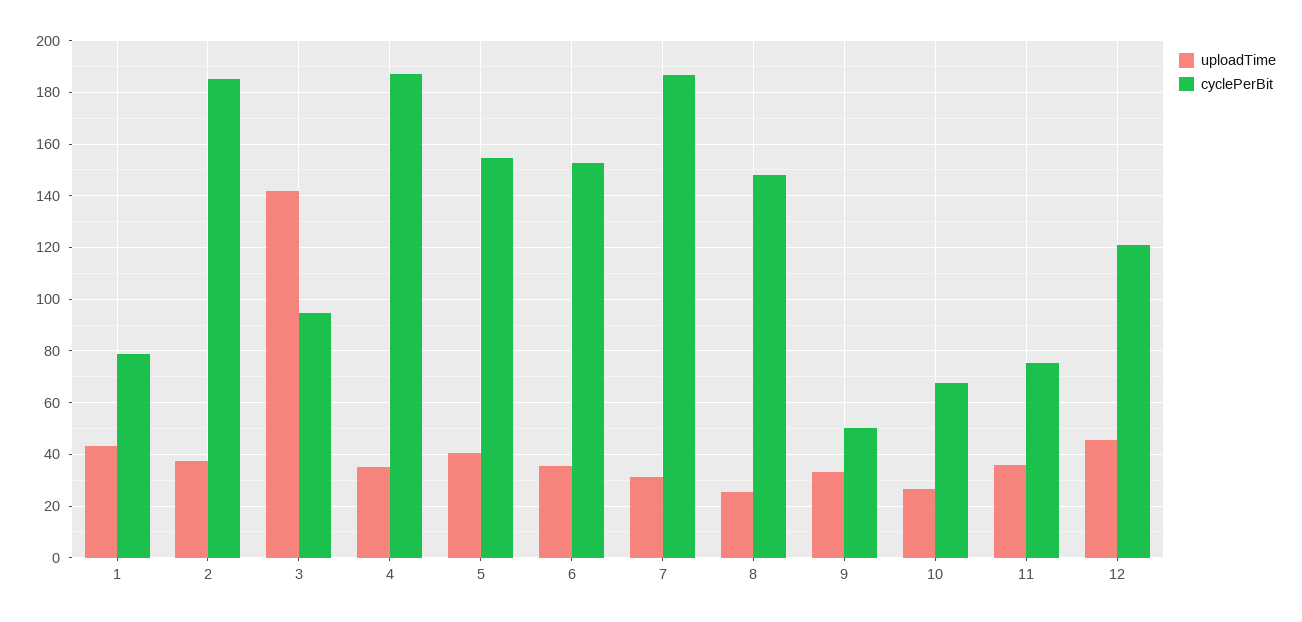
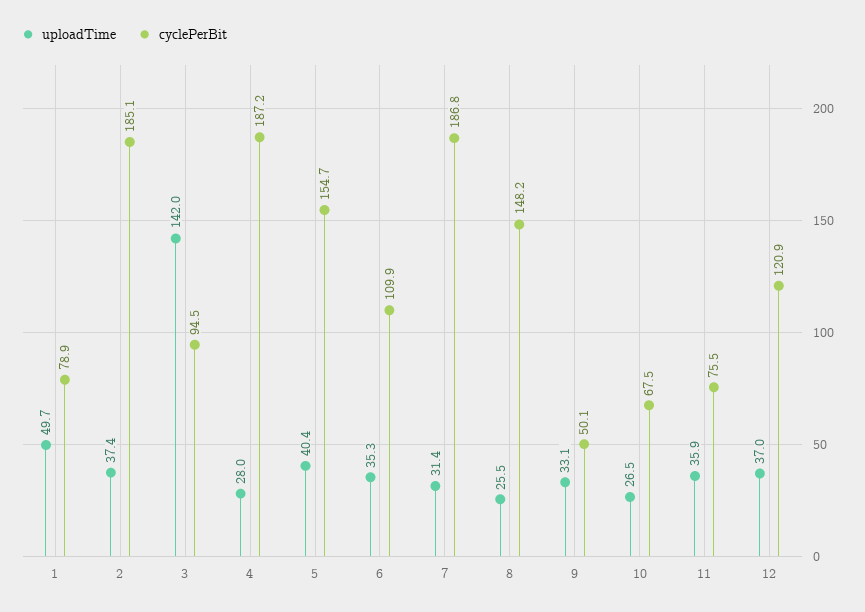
  {
    "uploadTime": {
-     "1": 42.5,
+     "1": 49.7,
      "2": 37.4,
      "3": 142,
-     "4": 35,
+     "4": 28,
      "5": 40.4,
      "6": 35.3,
      "7": 31.4,
      "8": 25.5,
      "9": 33.1,
      "10": 26.5,
      "11": 35.9,
-     "12": 45
+     "12": 37
    },
    "cyclePerBit": {
      "1": 78.9,
      "2": 185.1,
      "3": 94.5,
      "4": 187.2,
      "5": 154.7,
-     "6": 152.5,
+     "6": 109.9,
      "7": 186.8,
      "8": 148.2,
      "9": 50.1,
      "10": 67.5,
      "11": 75.5,
      "12": 120.9
    }
  }

